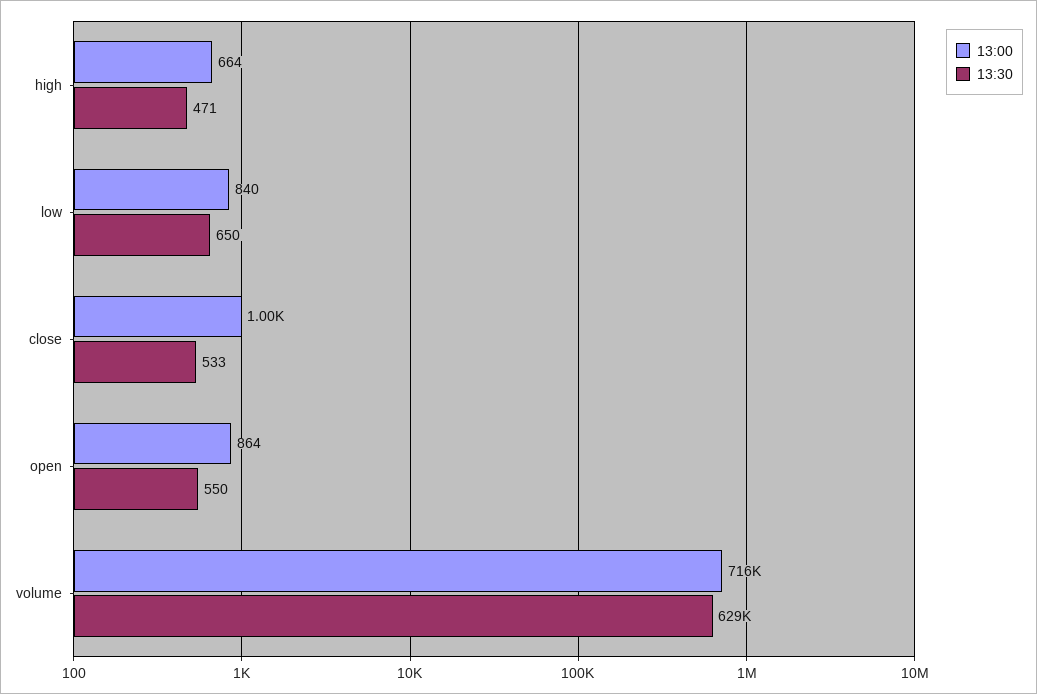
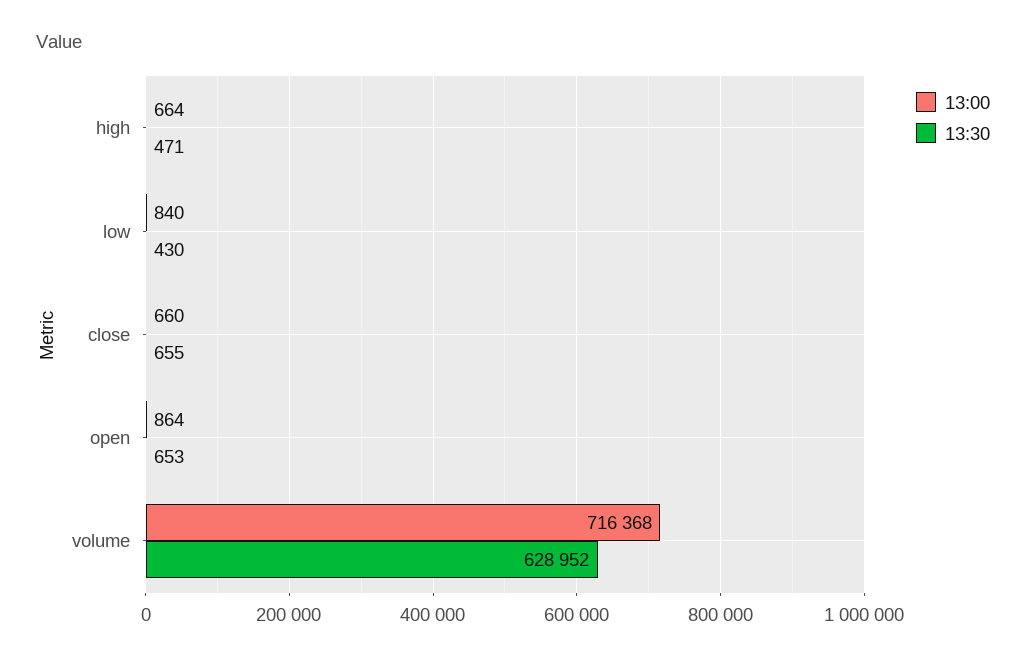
  {
    "13:00": {
      "high": 664,
      "low": 840,
-     "close": 1000,
+     "close": 660,
      "open": 864,
      "volume": 716368
    },
    "13:30": {
      "high": 471,
-     "low": 650,
+     "low": 430,
-     "close": 533,
+     "close": 655,
-     "open": 550,
+     "open": 653,
      "volume": 628952
    }
  }

